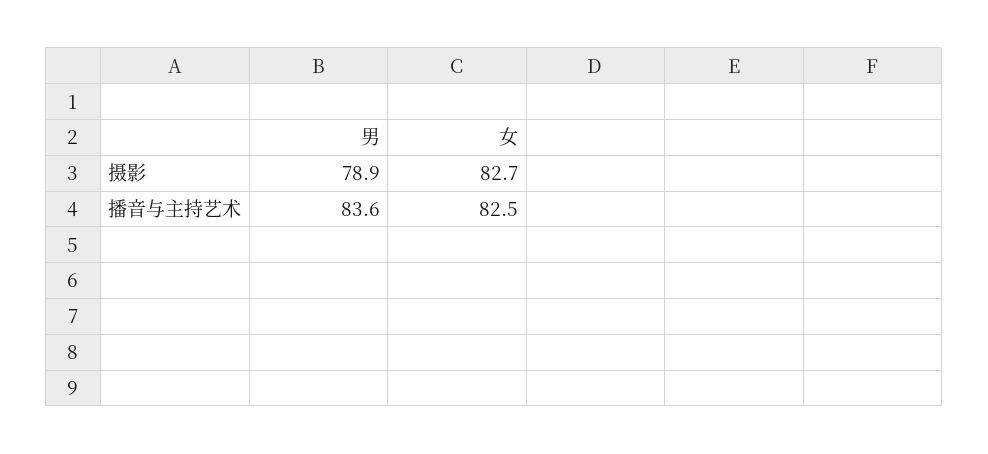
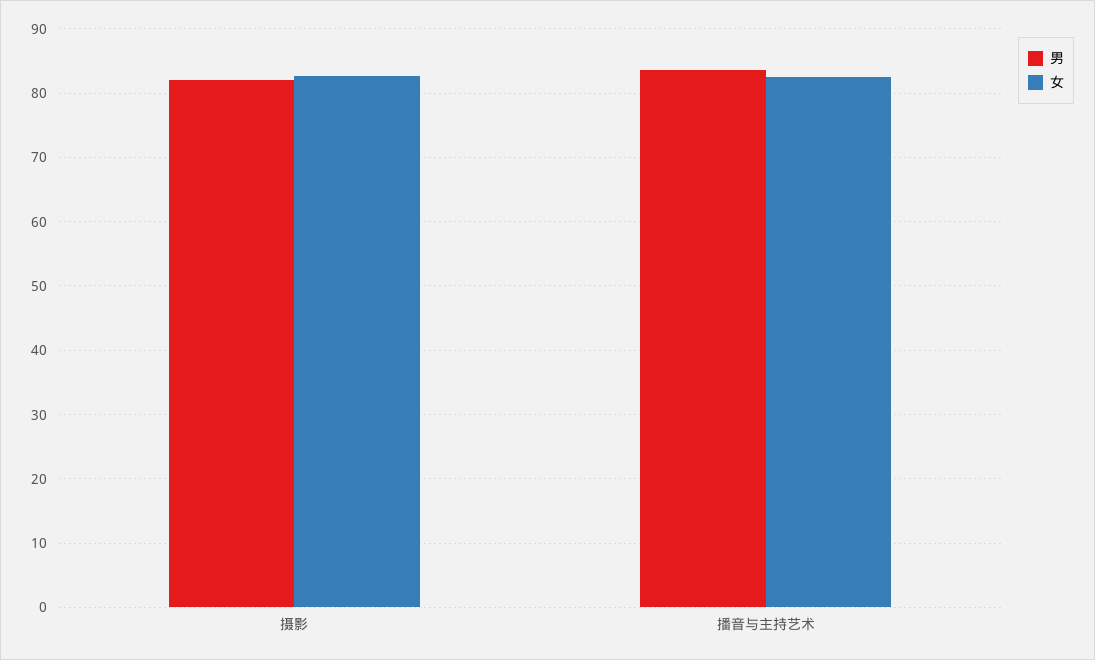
  {
    "男": {
-     "摄影": 78.9,
+     "摄影": 82,
      "播音与主持艺术": 83.6
    },
    "女": {
      "摄影": 82.7,
      "播音与主持艺术": 82.5
    }
  }

